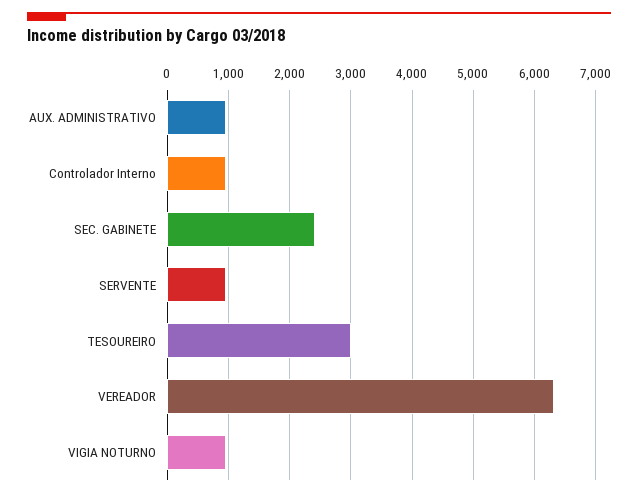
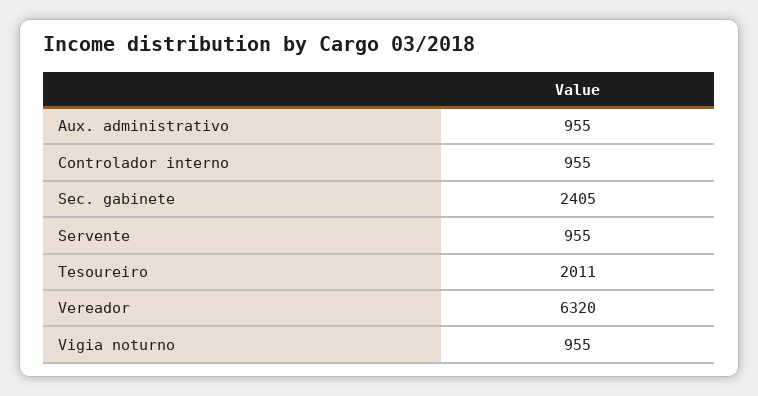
  {
    "AUX. ADMINISTRATIVO": 955,
    "Controlador Interno": 955,
    "SEC. GABINETE": 2405,
    "SERVENTE": 955,
-   "TESOUREIRO": 3000,
+   "TESOUREIRO": 2011,
    "VEREADOR": 6320,
    "VIGIA NOTURNO": 955
  }

